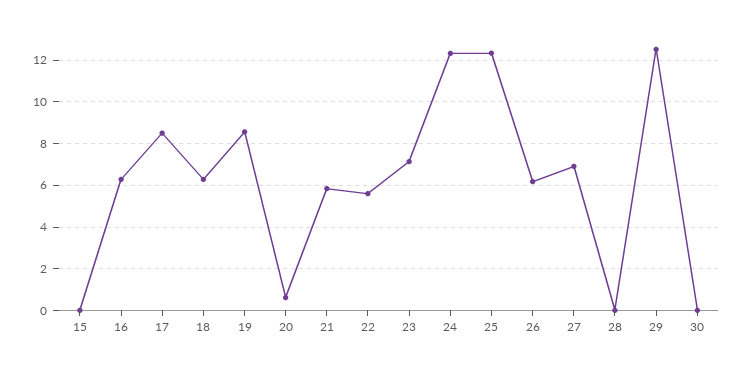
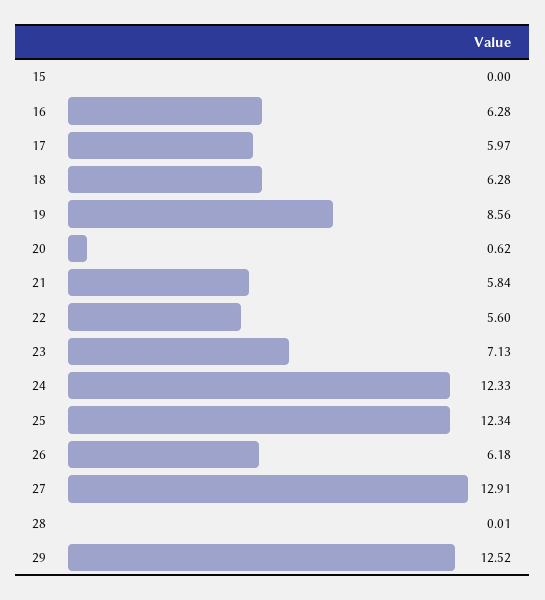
  {
    "15": 0,
    "16": 6.28,
-   "17": 8.5,
+   "17": 5.97,
    "18": 6.28,
    "19": 8.56,
    "20": 0.62,
    "21": 5.84,
    "22": 5.6,
    "23": 7.13,
    "24": 12.33,
    "25": 12.34,
    "26": 6.18,
-   "27": 7,
+   "27": 12.91,
    "28": 0.01,
-   "29": 12.52,
+   "29": 12.52
-   "30": 0
  }

